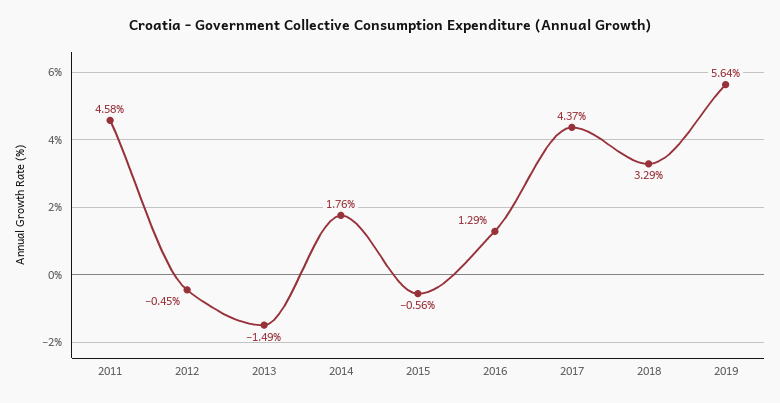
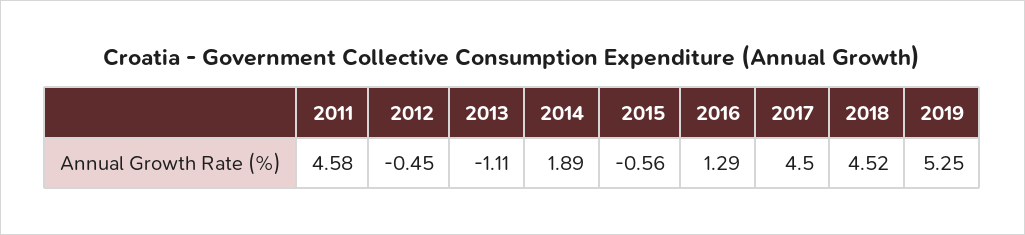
  {
    "2011": 4.58,
    "2012": -0.45,
-   "2013": -1.49,
+   "2013": -1.11,
-   "2014": 1.76,
+   "2014": 1.89,
    "2015": -0.56,
    "2016": 1.29,
-   "2017": 4.37,
+   "2017": 4.5,
-   "2018": 3.29,
+   "2018": 4.52,
-   "2019": 5.64
+   "2019": 5.25
  }

